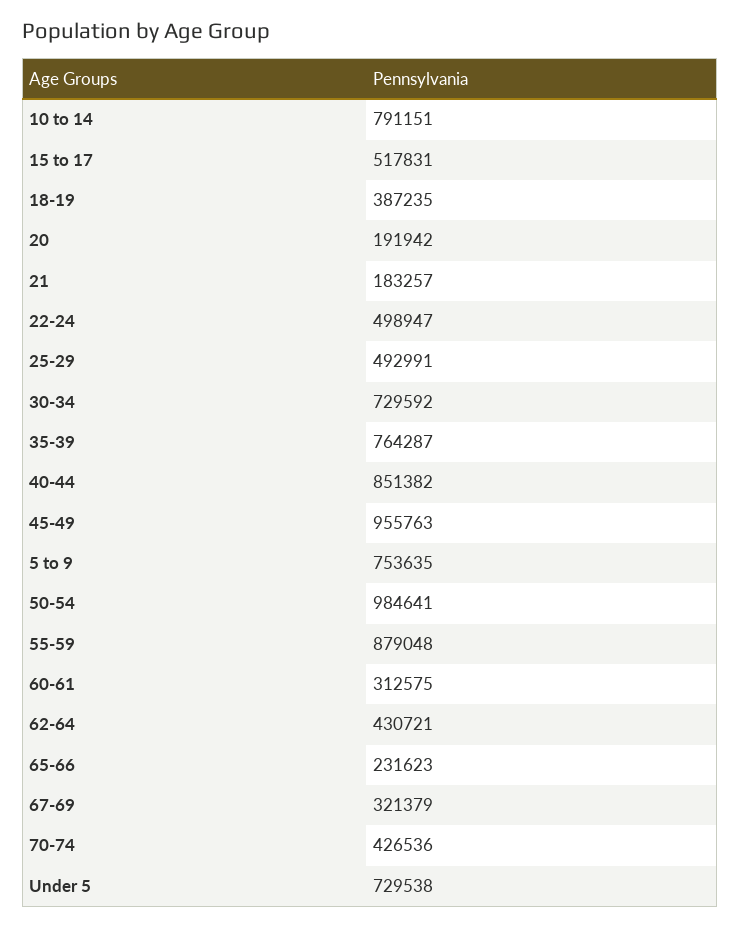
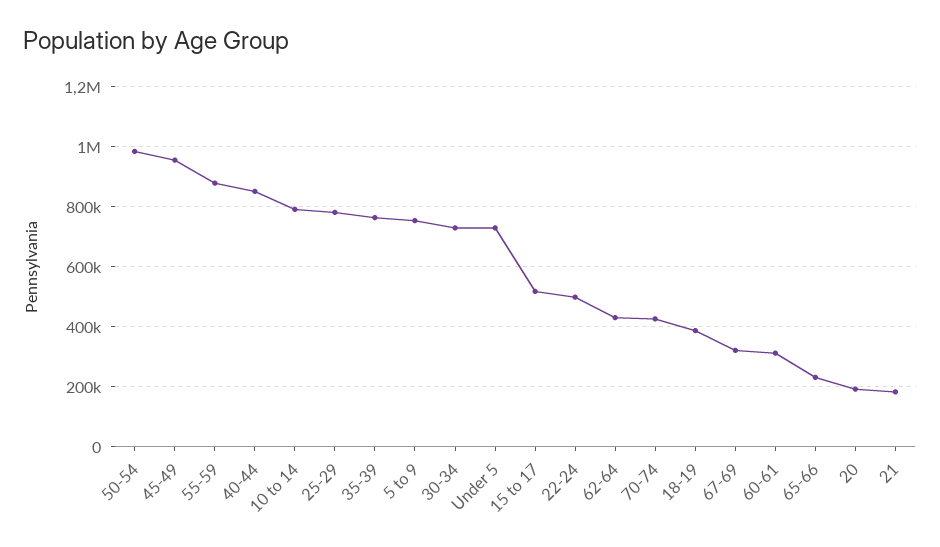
  {
    "10 to 14": 791151,
    "15 to 17": 517831,
    "18-19": 387235,
    "20": 191942,
    "21": 183257,
    "22-24": 498947,
-   "25-29": 492991,
+   "25-29": 775000,
    "30-34": 729592,
    "35-39": 764287,
    "40-44": 851382,
    "45-49": 955763,
    "5 to 9": 753635,
    "50-54": 984641,
    "55-59": 879048,
    "60-61": 312575,
    "62-64": 430721,
    "65-66": 231623,
    "67-69": 321379,
    "70-74": 426536,
    "Under 5": 729538
  }

